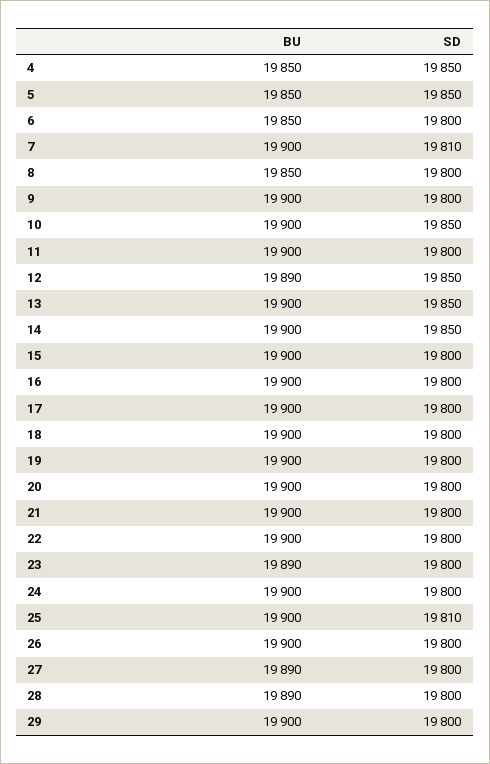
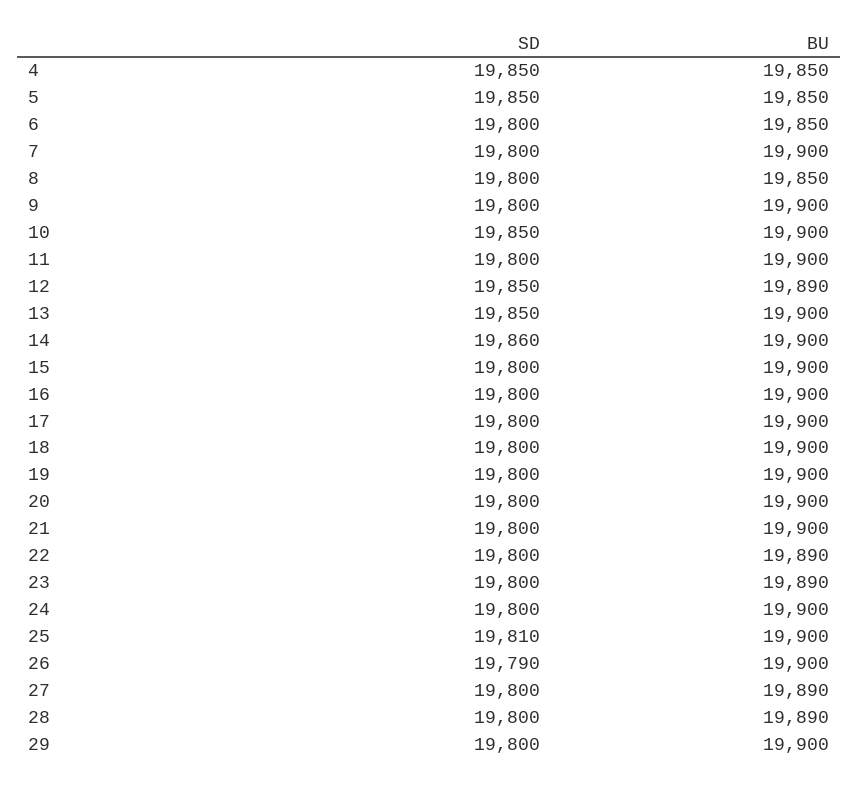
  {
    "BU": {
      "4": 19850,
      "5": 19850,
      "6": 19850,
      "7": 19900,
      "8": 19850,
      "9": 19900,
      "10": 19900,
      "11": 19900,
      "12": 19890,
      "13": 19900,
      "14": 19900,
      "15": 19900,
      "16": 19900,
      "17": 19900,
      "18": 19900,
      "19": 19900,
      "20": 19900,
      "21": 19900,
-     "22": 19900,
+     "22": 19890,
      "23": 19890,
      "24": 19900,
      "25": 19900,
      "26": 19900,
      "27": 19890,
      "28": 19890,
      "29": 19900
    },
    "SD": {
      "4": 19850,
      "5": 19850,
      "6": 19800,
-     "7": 19810,
+     "7": 19800,
      "8": 19800,
      "9": 19800,
      "10": 19850,
      "11": 19800,
      "12": 19850,
      "13": 19850,
-     "14": 19850,
+     "14": 19860,
      "15": 19800,
      "16": 19800,
      "17": 19800,
      "18": 19800,
      "19": 19800,
      "20": 19800,
      "21": 19800,
      "22": 19800,
      "23": 19800,
      "24": 19800,
      "25": 19810,
-     "26": 19800,
+     "26": 19790,
      "27": 19800,
      "28": 19800,
      "29": 19800
    }
  }

